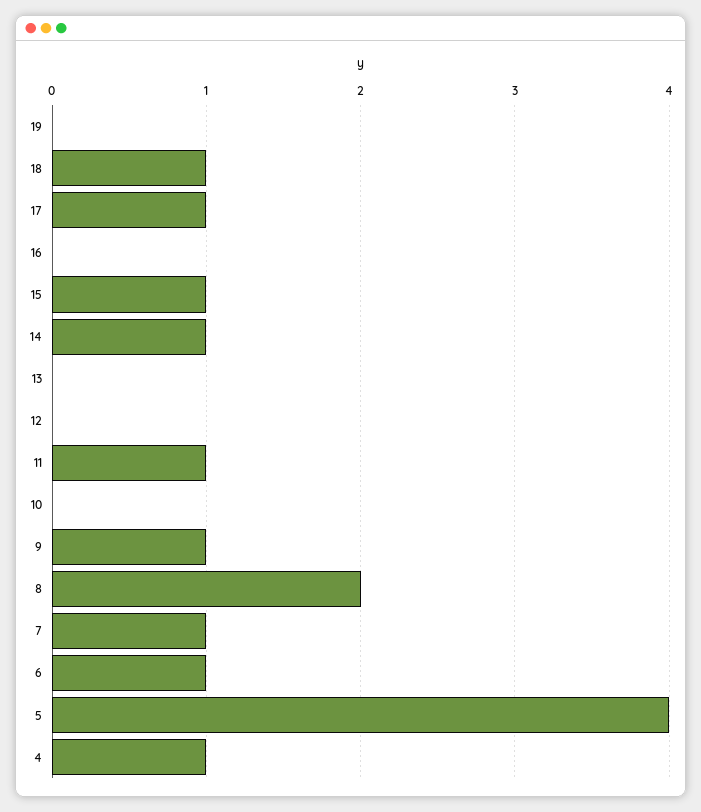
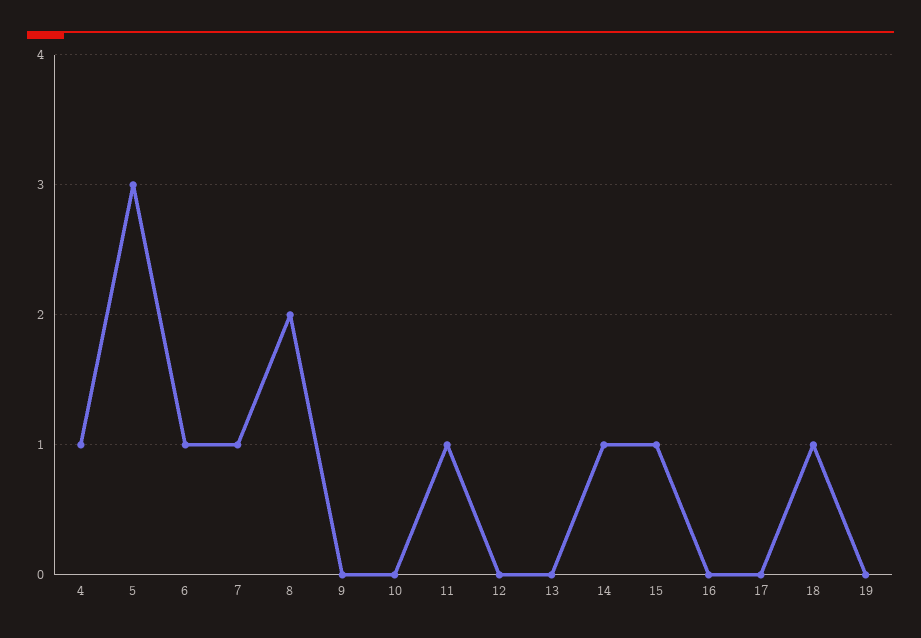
  {
    "19": 0,
    "18": 1,
-   "17": 1,
+   "17": 0,
    "16": 0,
    "15": 1,
    "14": 1,
    "13": 0,
    "12": 0,
    "11": 1,
    "10": 0,
-   "9": 1,
+   "9": 0,
    "8": 2,
    "7": 1,
    "6": 1,
-   "5": 4,
+   "5": 3,
    "4": 1
  }

